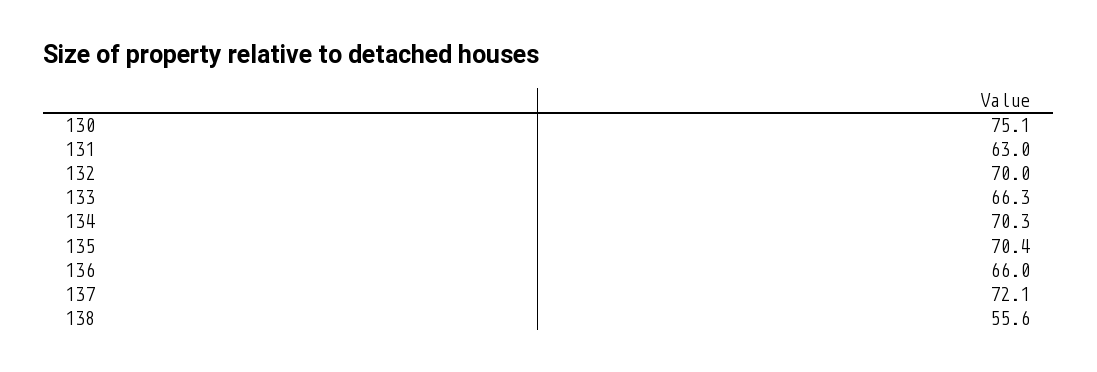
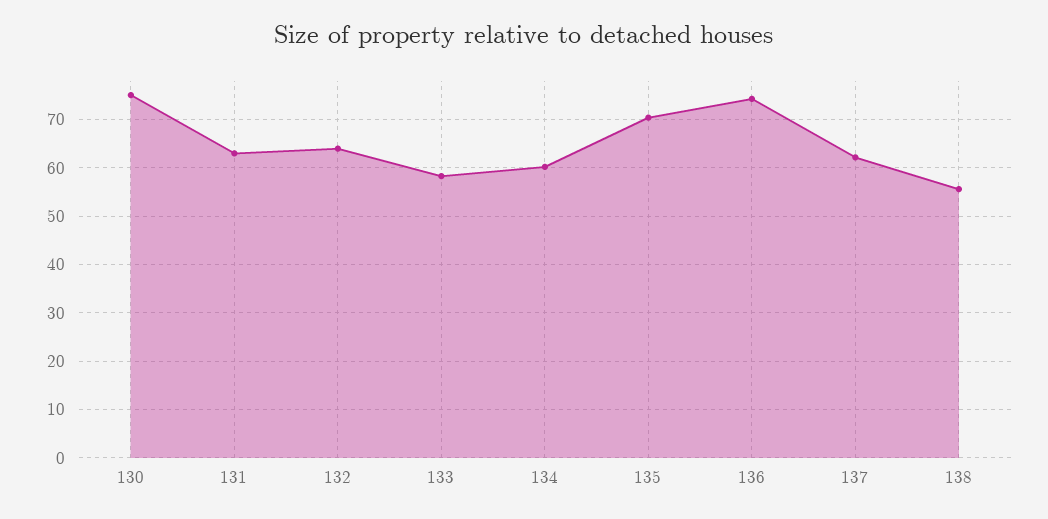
  {
    "130": 75.1,
    "131": 63,
-   "132": 70,
+   "132": 64,
-   "133": 66.3,
+   "133": 58,
-   "134": 70.3,
+   "134": 60,
    "135": 70.4,
-   "136": 66,
+   "136": 74,
-   "137": 72.1,
+   "137": 62,
    "138": 55.6
  }

